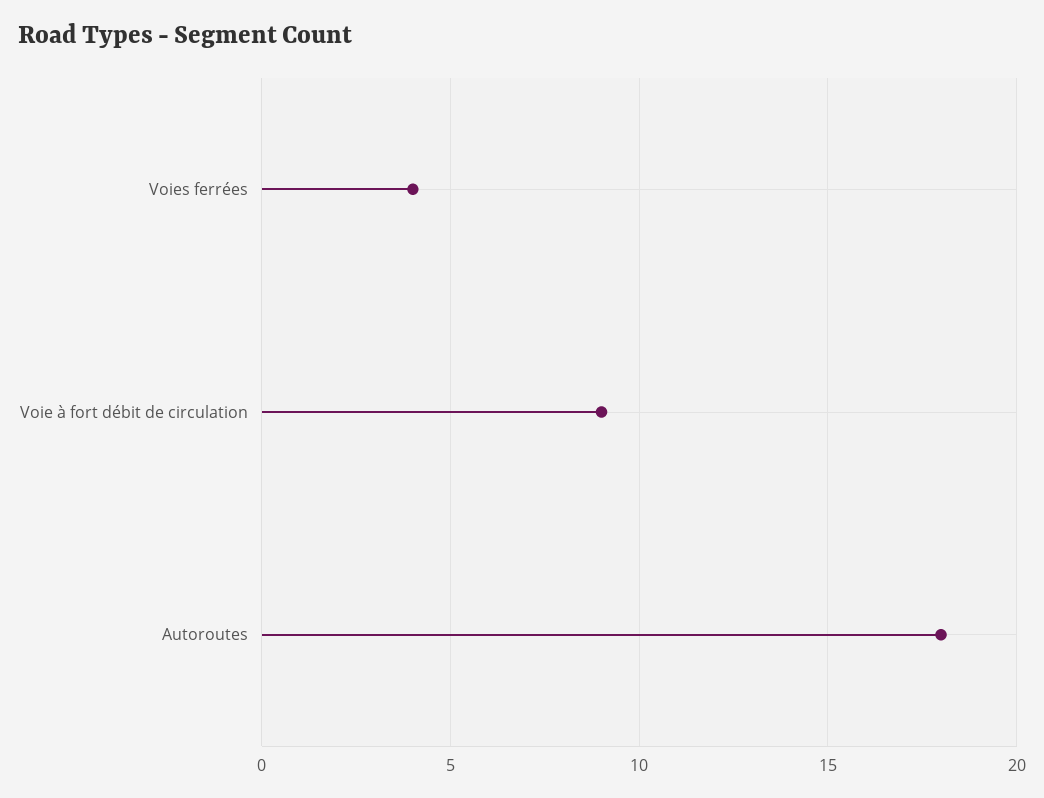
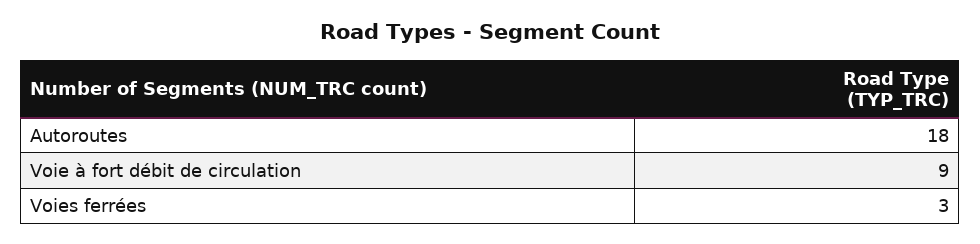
  {
-   "Voies ferrées": 4,
+   "Voies ferrées": 3,
    "Voie à fort débit de circulation": 9,
    "Autoroutes": 18
  }

